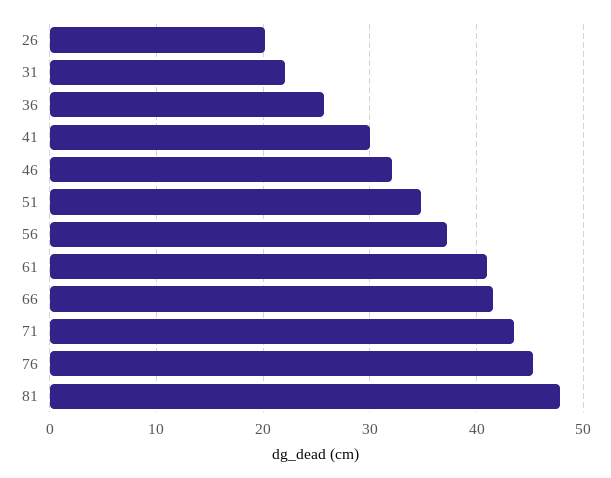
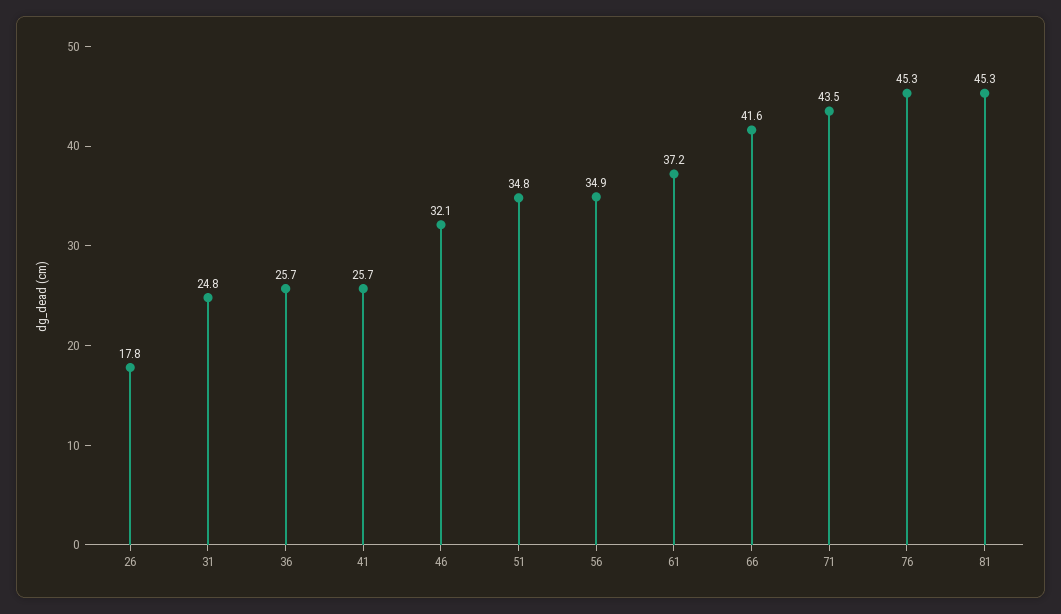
  {
-   "26": 20,
+   "26": 17.8,
-   "31": 22,
+   "31": 24.8,
    "36": 25.7,
-   "41": 30,
+   "41": 25.7,
    "46": 32.1,
    "51": 34.8,
-   "56": 37,
+   "56": 34.9,
-   "61": 41,
+   "61": 37.2,
    "66": 41.6,
    "71": 43.5,
    "76": 45.3,
-   "81": 48
+   "81": 45.3
  }

